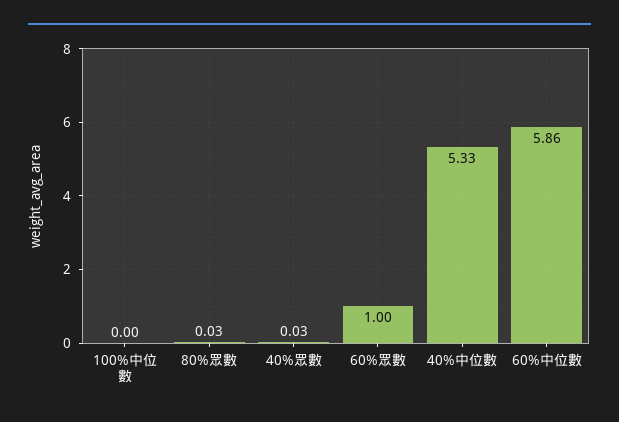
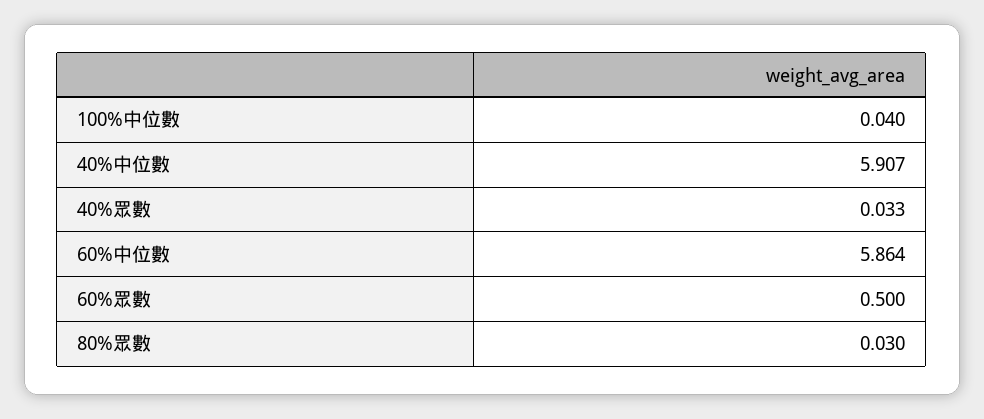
  {
-   "100%中位數": 0,
+   "100%中位數": 0.04,
    "80%眾數": 0.03,
    "40%眾數": 0.033,
-   "60%眾數": 1,
+   "60%眾數": 0.5,
-   "40%中位數": 5.33,
+   "40%中位數": 5.907,
    "60%中位數": 5.864
  }

